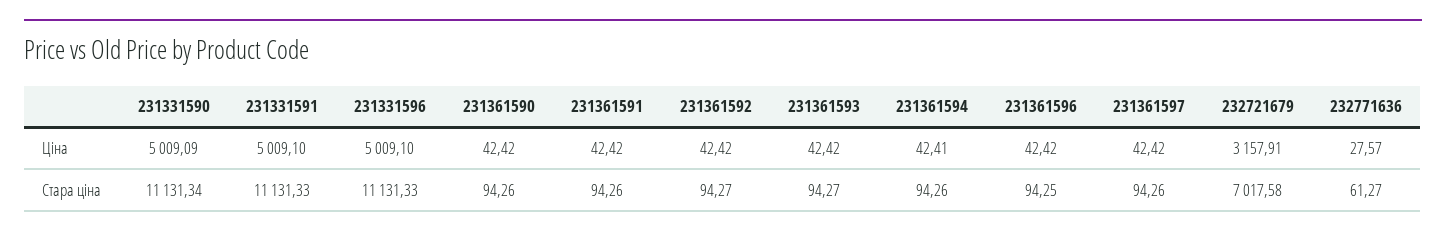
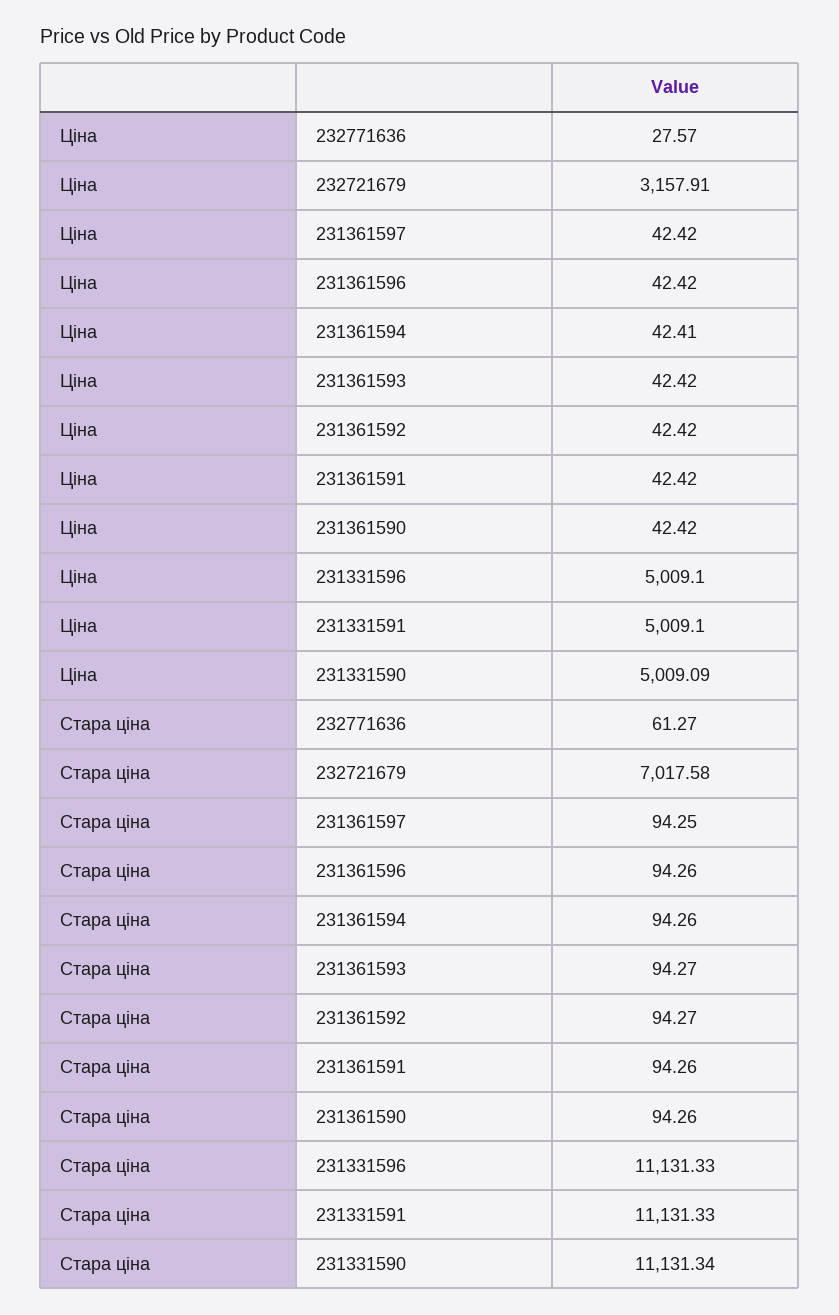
  {
    "231331590": {
      "Ціна": 5009.09,
      "Стара ціна": 11131.34
    },
    "231331591": {
      "Ціна": 5009.1,
      "Стара ціна": 11131.33
    },
    "231331596": {
      "Ціна": 5009.1,
      "Стара ціна": 11131.33
    },
    "231361590": {
      "Ціна": 42.42,
      "Стара ціна": 94.26
    },
    "231361591": {
      "Ціна": 42.42,
      "Стара ціна": 94.26
    },
    "231361592": {
      "Ціна": 42.42,
      "Стара ціна": 94.27
    },
    "231361593": {
      "Ціна": 42.42,
      "Стара ціна": 94.27
    },
    "231361594": {
      "Ціна": 42.41,
      "Стара ціна": 94.26
    },
    "231361596": {
      "Ціна": 42.42,
-     "Стара ціна": 94.25
+     "Стара ціна": 94.26
    },
    "231361597": {
      "Ціна": 42.42,
-     "Стара ціна": 94.26
+     "Стара ціна": 94.25
    },
    "232721679": {
      "Ціна": 3157.91,
      "Стара ціна": 7017.58
    },
    "232771636": {
      "Ціна": 27.57,
      "Стара ціна": 61.27
    }
  }

